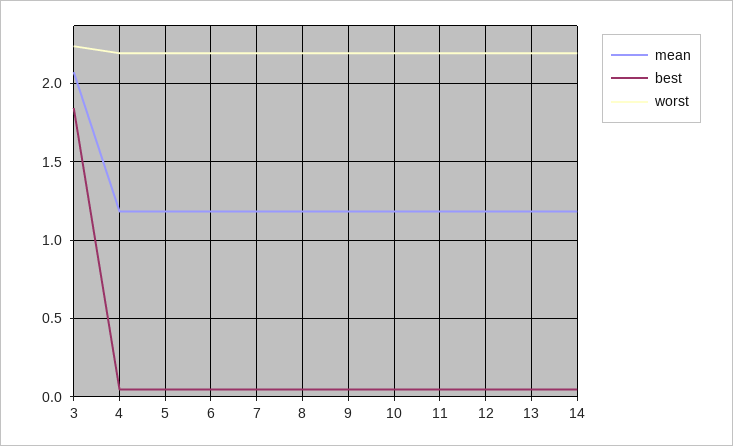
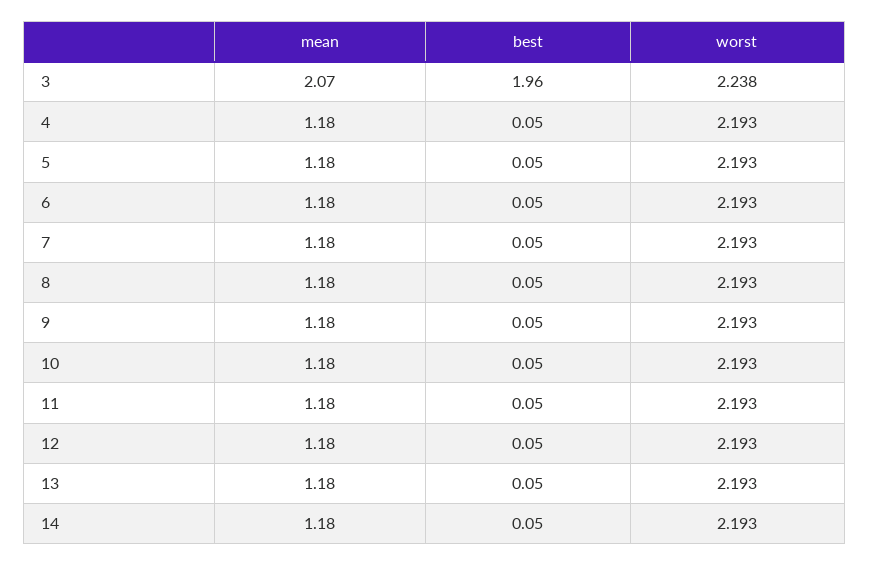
  {
    "mean": {
      "3": 2.07,
      "4": 1.18,
      "5": 1.18,
      "6": 1.18,
      "7": 1.18,
      "8": 1.18,
      "9": 1.18,
      "10": 1.18,
      "11": 1.18,
      "12": 1.18,
      "13": 1.18,
      "14": 1.18
    },
    "best": {
-     "3": 1.85,
+     "3": 1.96,
      "4": 0.05,
      "5": 0.05,
      "6": 0.05,
      "7": 0.05,
      "8": 0.05,
      "9": 0.05,
      "10": 0.05,
      "11": 0.05,
      "12": 0.05,
      "13": 0.05,
      "14": 0.05
    },
    "worst": {
      "3": 2.238,
      "4": 2.193,
      "5": 2.193,
      "6": 2.193,
      "7": 2.193,
      "8": 2.193,
      "9": 2.193,
      "10": 2.193,
      "11": 2.193,
      "12": 2.193,
      "13": 2.193,
      "14": 2.193
    }
  }

